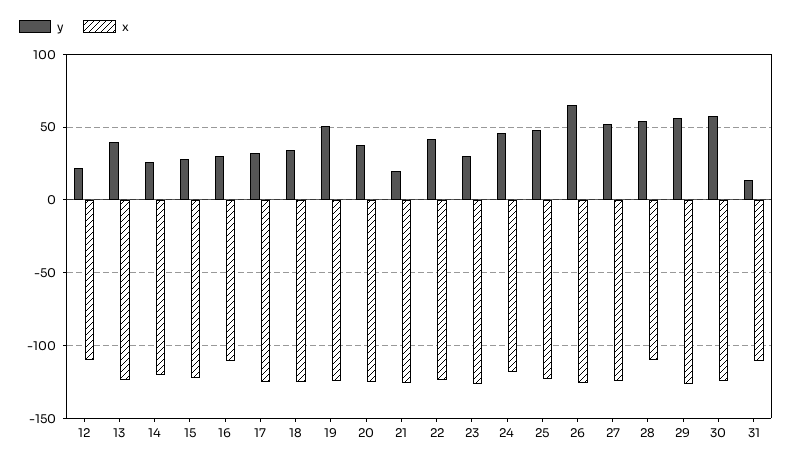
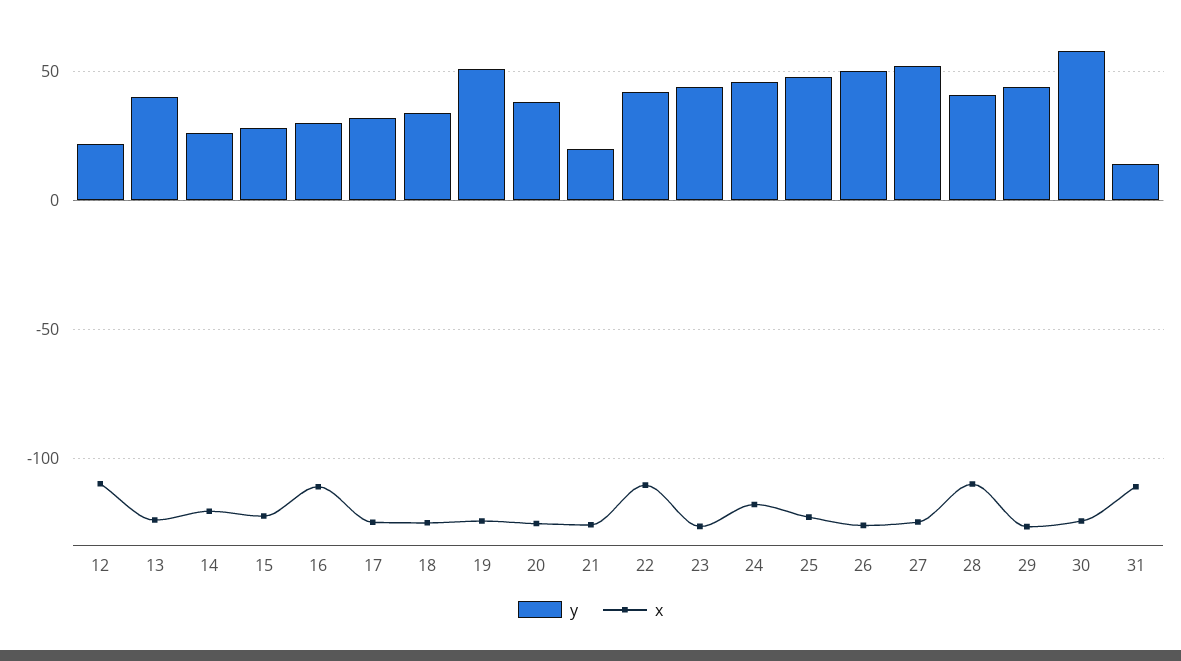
  {
    "y": {
      "12": 20,
      "13": 40,
      "14": 25,
      "15": 30,
      "16": 30,
      "17": 30,
      "18": 35,
      "19": 50,
      "20": 40,
      "21": 20,
      "22": 40,
-     "23": 30,
+     "23": 45,
      "24": 45,
      "25": 50,
-     "26": 65,
+     "26": 50,
      "27": 50,
-     "28": 55,
+     "28": 40,
-     "29": 55,
+     "29": 45,
      "30": 60,
      "31": 15
    },
    "x": {
      "12": -110,
      "13": -125,
      "14": -120,
      "15": -120,
      "16": -110,
      "17": -125,
      "18": -125,
      "19": -125,
      "20": -125,
      "21": -125,
-     "22": -125,
+     "22": -110,
      "23": -125,
      "24": -120,
      "25": -125,
      "26": -125,
      "27": -125,
      "28": -110,
      "29": -125,
      "30": -125,
      "31": -110
    }
  }

